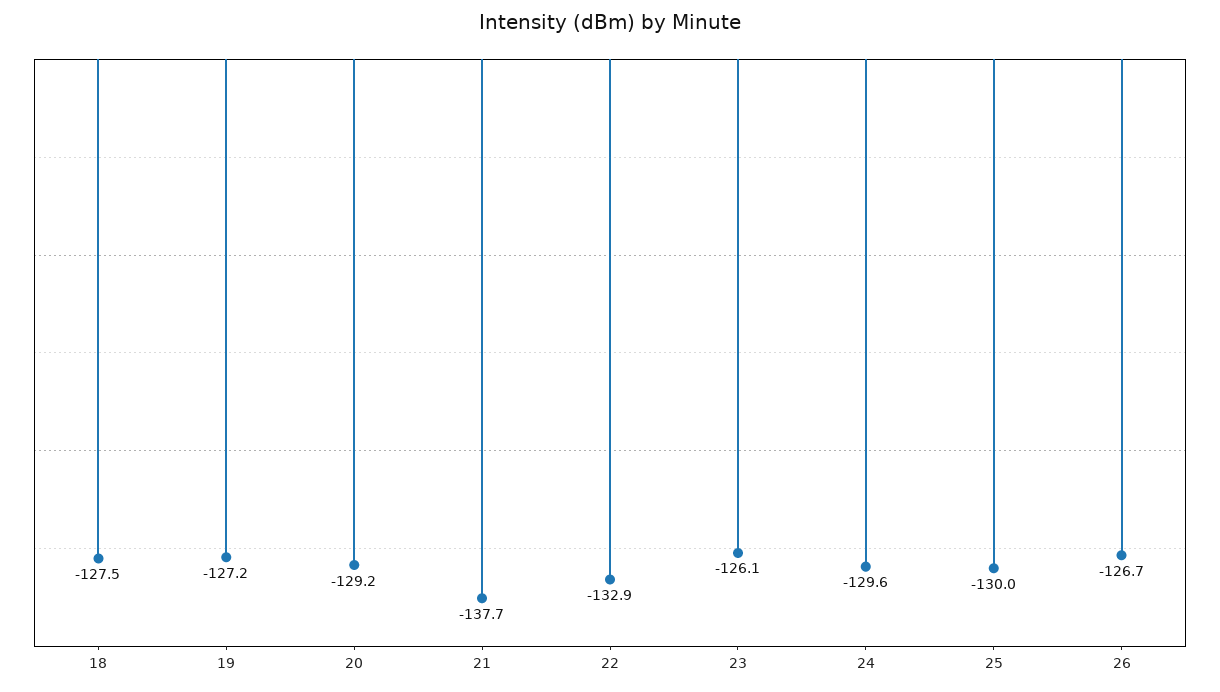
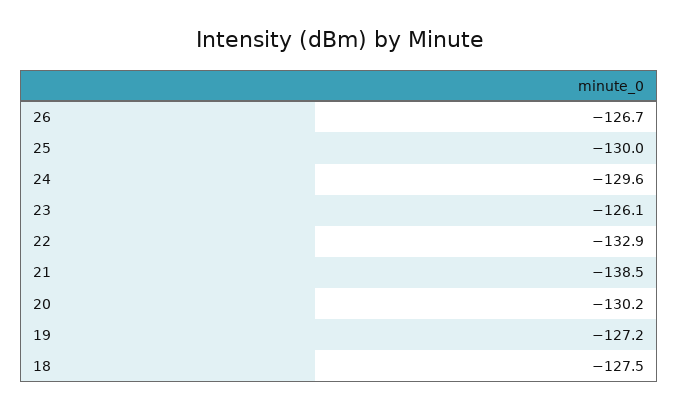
  {
    "18": -127.5,
    "19": -127.2,
-   "20": -129.2,
+   "20": -130.2,
-   "21": -137.7,
+   "21": -138.5,
    "22": -132.9,
    "23": -126.1,
    "24": -129.6,
    "25": -130,
    "26": -126.7
  }

